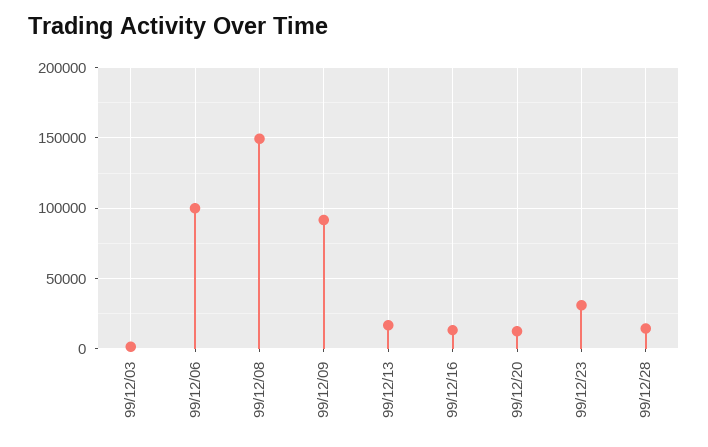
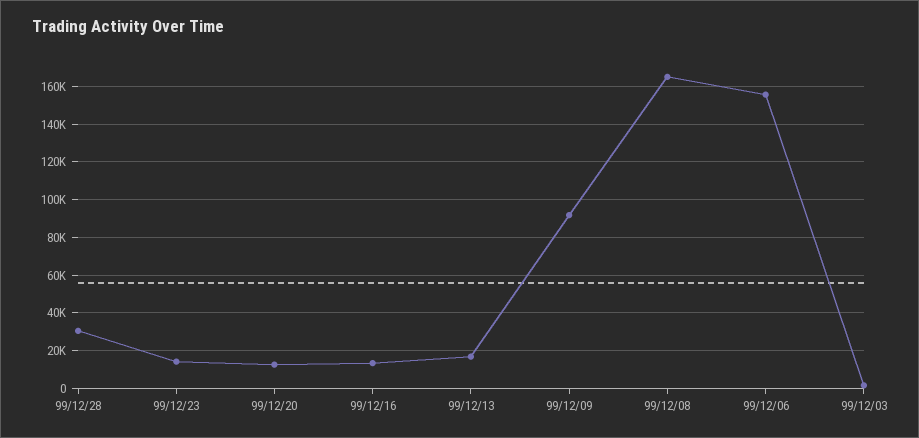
  {
    "99/12/03": 0,
-   "99/12/06": 100000,
+   "99/12/06": 155000,
-   "99/12/08": 150000,
+   "99/12/08": 165000,
    "99/12/09": 90000,
    "99/12/13": 15000,
    "99/12/16": 15000,
    "99/12/20": 15000,
-   "99/12/23": 30000,
+   "99/12/23": 15000,
-   "99/12/28": 15000
+   "99/12/28": 30000
  }

